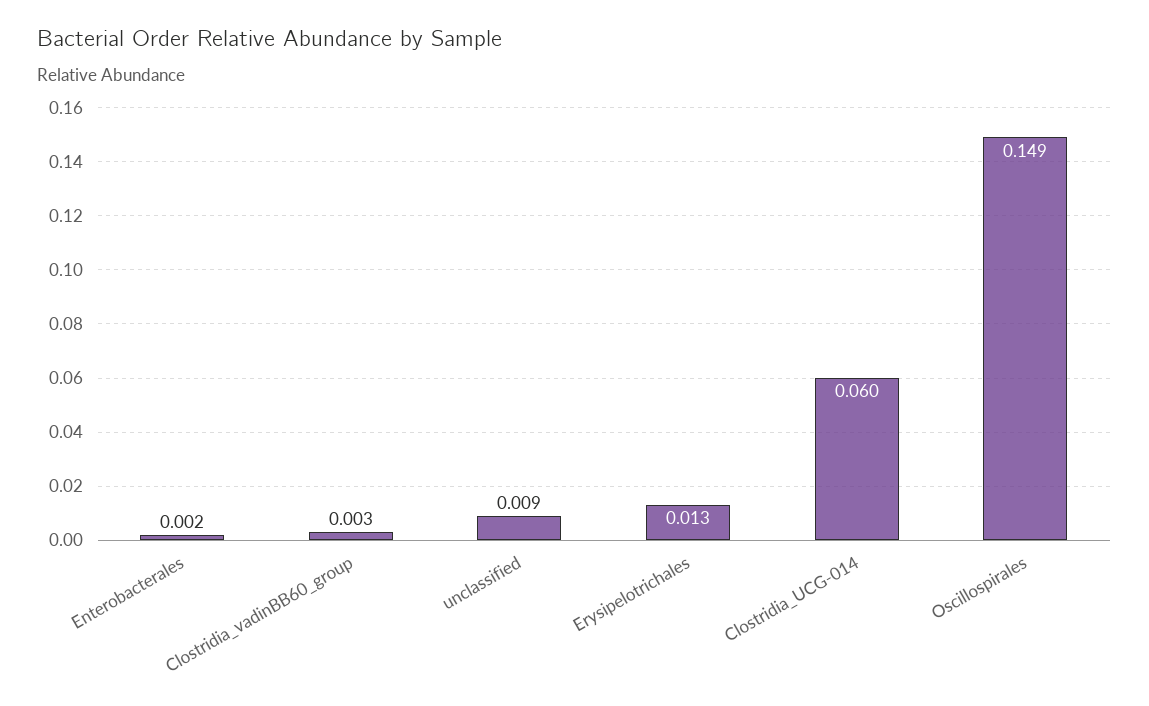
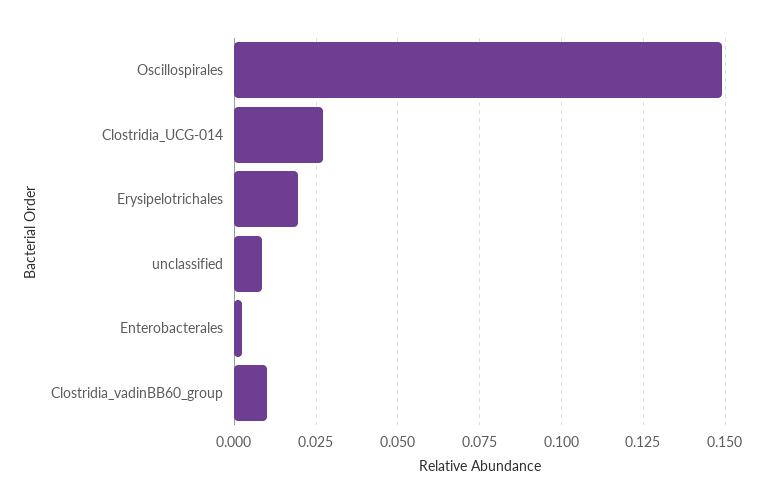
  {
    "Enterobacterales": 0.002,
-   "Clostridia_vadinBB60_group": 0.003,
+   "Clostridia_vadinBB60_group": 0.01,
    "unclassified": 0.009,
-   "Erysipelotrichales": 0.013,
+   "Erysipelotrichales": 0.02,
-   "Clostridia_UCG-014": 0.06,
+   "Clostridia_UCG-014": 0.0275,
    "Oscillospirales": 0.149
  }

